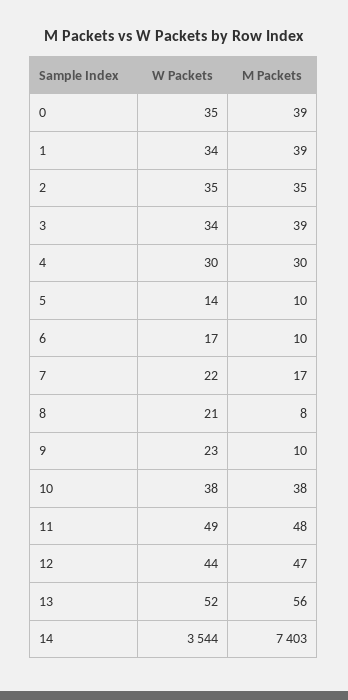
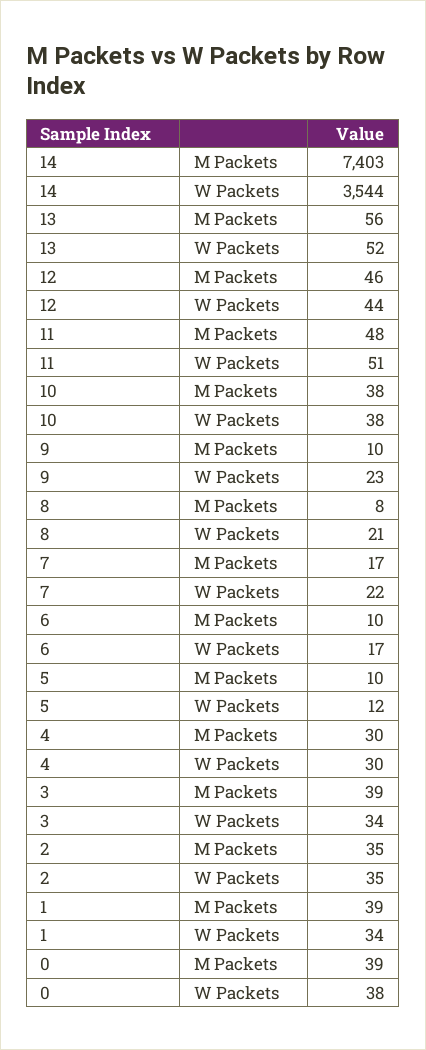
  {
    "W Packets": {
-     "0": 35,
+     "0": 38,
      "1": 34,
      "2": 35,
      "3": 34,
      "4": 30,
-     "5": 14,
+     "5": 12,
      "6": 17,
      "7": 22,
      "8": 21,
      "9": 23,
      "10": 38,
-     "11": 49,
+     "11": 51,
      "12": 44,
      "13": 52,
      "14": 3544
    },
    "M Packets": {
      "0": 39,
      "1": 39,
      "2": 35,
      "3": 39,
      "4": 30,
      "5": 10,
      "6": 10,
      "7": 17,
      "8": 8,
      "9": 10,
      "10": 38,
      "11": 48,
-     "12": 47,
+     "12": 46,
      "13": 56,
      "14": 7403
    }
  }

